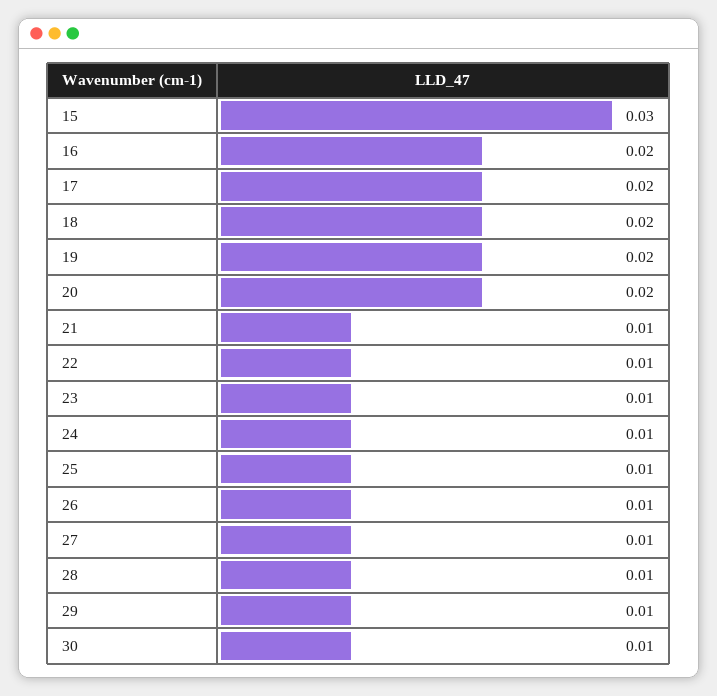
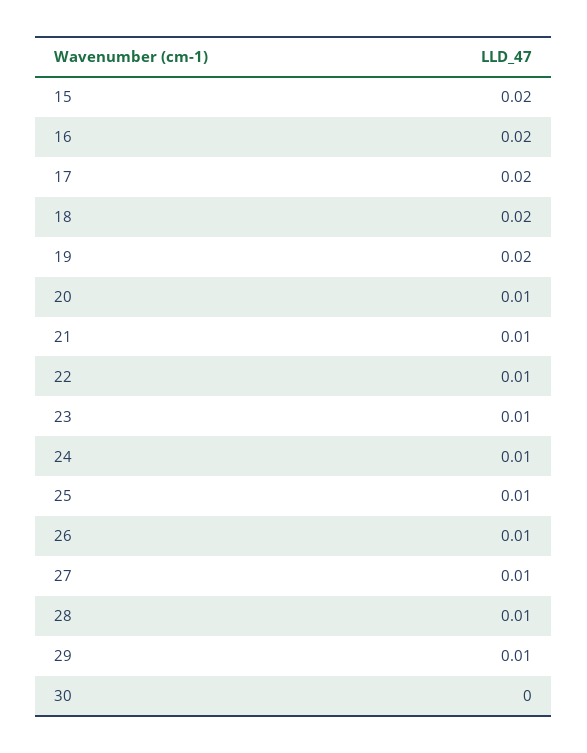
  {
-   "15": 0.03,
+   "15": 0.02,
    "16": 0.02,
    "17": 0.02,
    "18": 0.02,
    "19": 0.02,
-   "20": 0.02,
+   "20": 0.01,
    "21": 0.01,
    "22": 0.01,
    "23": 0.01,
    "24": 0.01,
    "25": 0.01,
    "26": 0.01,
    "27": 0.01,
    "28": 0.01,
    "29": 0.01,
-   "30": 0.01
+   "30": 0
  }

